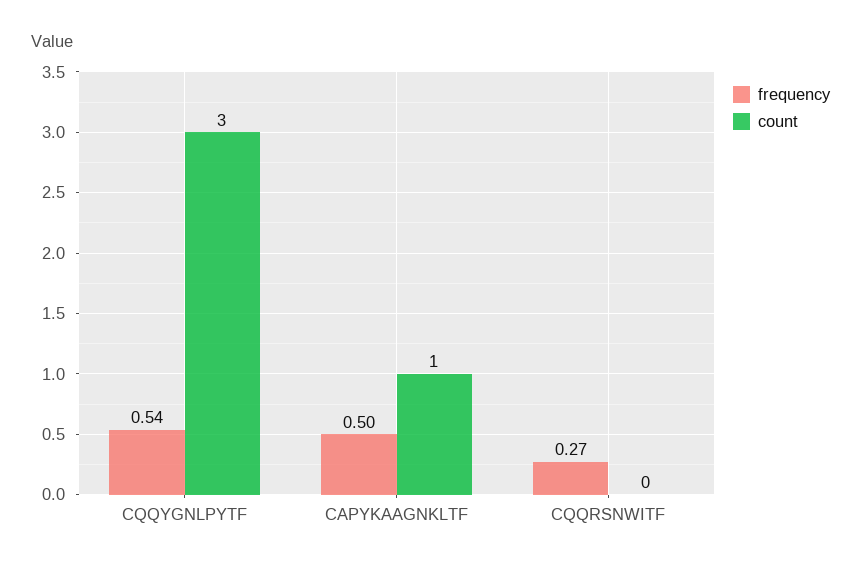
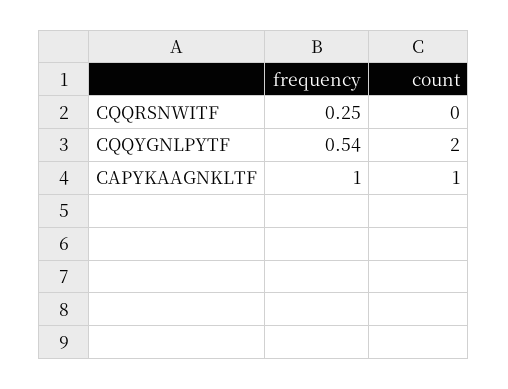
  {
    "frequency": {
      "CQQYGNLPYTF": 0.54,
-     "CAPYKAAGNKLTF": 0.5,
+     "CAPYKAAGNKLTF": 1,
-     "CQQRSNWITF": 0.27
+     "CQQRSNWITF": 0.25
    },
    "count": {
-     "CQQYGNLPYTF": 3,
+     "CQQYGNLPYTF": 2,
      "CAPYKAAGNKLTF": 1,
      "CQQRSNWITF": 0
    }
  }

